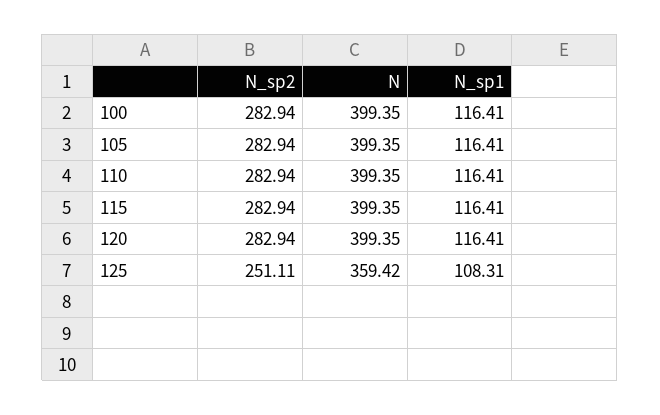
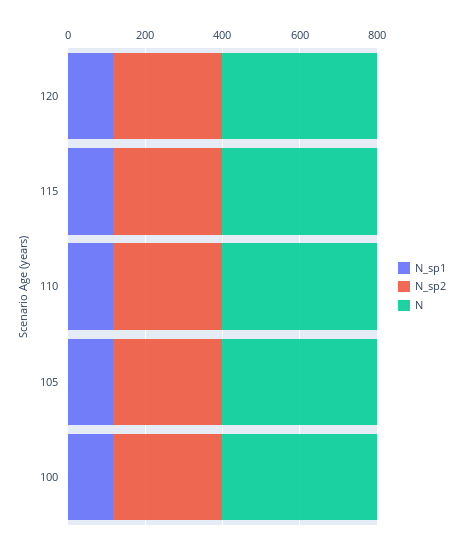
  {
    "N_sp2": {
      "100": 282.94,
      "105": 282.94,
      "110": 282.94,
      "115": 282.94,
-     "120": 282.94,
+     "120": 282.94
-     "125": 251.11
    },
    "N": {
      "100": 399.35,
      "105": 399.35,
      "110": 399.35,
      "115": 399.35,
-     "120": 399.35,
+     "120": 399.35
-     "125": 359.42
    },
    "N_sp1": {
      "100": 116.41,
      "105": 116.41,
      "110": 116.41,
      "115": 116.41,
-     "120": 116.41,
+     "120": 116.41
-     "125": 108.31
    }
  }

